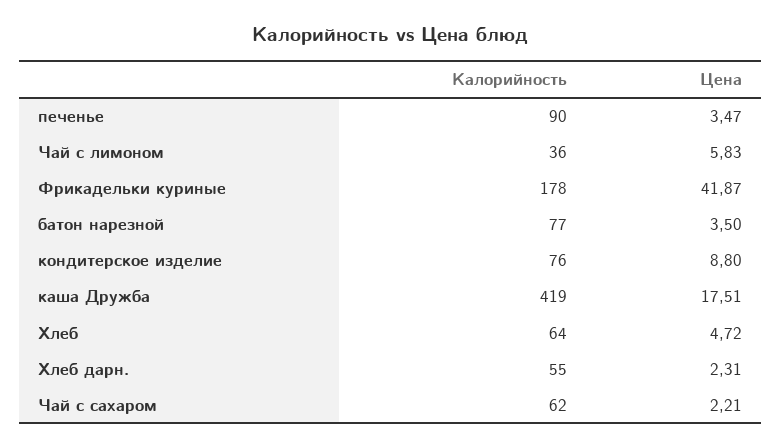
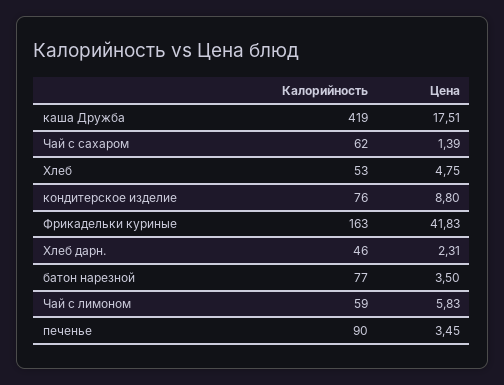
  {
    "Калорийность": {
      "печенье": 90,
-     "Чай с лимоном": 36,
+     "Чай с лимоном": 59,
-     "Фрикадельки куриные": 178,
+     "Фрикадельки куриные": 163,
      "батон нарезной": 77,
      "кондитерское изделие": 76,
      "каша Дружба": 419,
-     "Хлеб": 64,
+     "Хлеб": 53,
-     "Хлеб дарн.": 55,
+     "Хлеб дарн.": 46,
      "Чай с сахаром": 62
    },
    "Цена": {
-     "печенье": 3.47,
+     "печенье": 3.45,
      "Чай с лимоном": 5.83,
-     "Фрикадельки куриные": 41.87,
+     "Фрикадельки куриные": 41.83,
      "батон нарезной": 3.5,
      "кондитерское изделие": 8.8,
      "каша Дружба": 17.51,
-     "Хлеб": 4.72,
+     "Хлеб": 4.75,
      "Хлеб дарн.": 2.31,
-     "Чай с сахаром": 2.21
+     "Чай с сахаром": 1.39
    }
  }

